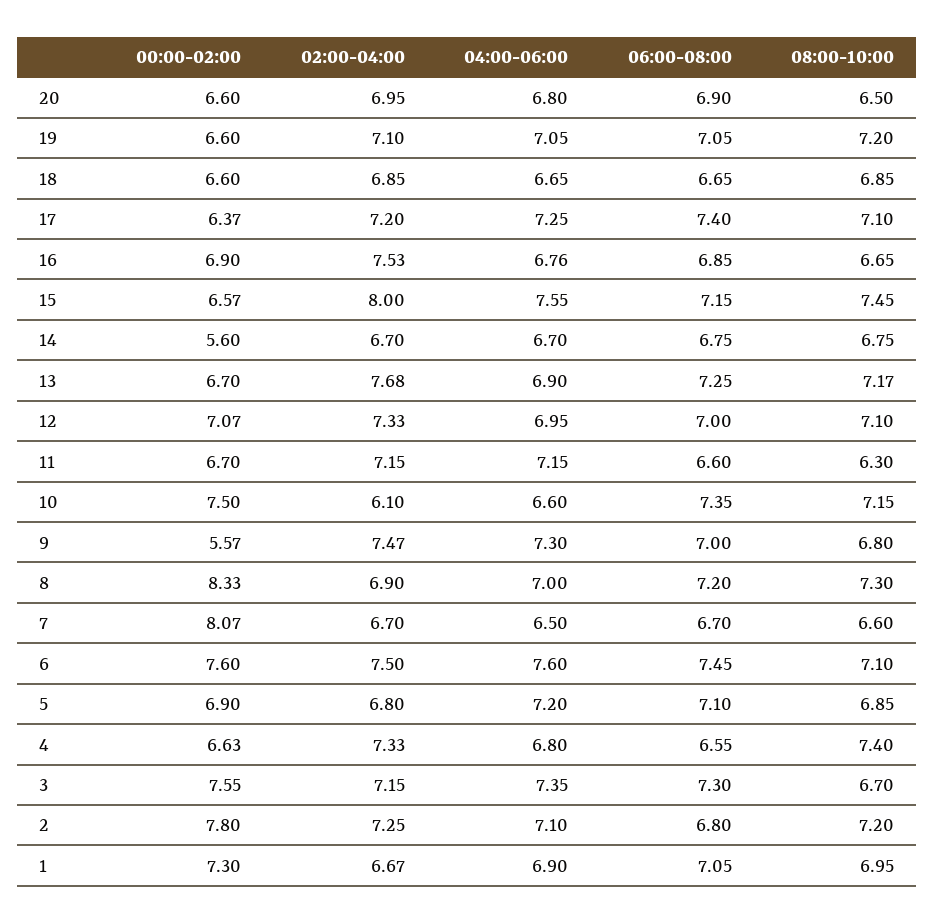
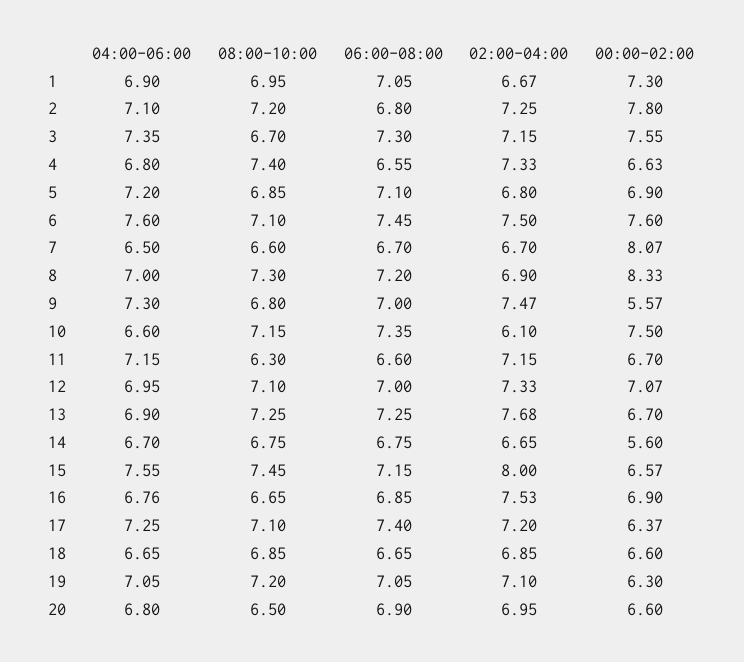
  {
    "00:00-02:00": {
      "20": 6.6,
-     "19": 6.6,
+     "19": 6.3,
      "18": 6.6,
      "17": 6.37,
      "16": 6.9,
      "15": 6.57,
      "14": 5.6,
      "13": 6.7,
      "12": 7.07,
      "11": 6.7,
      "10": 7.5,
      "9": 5.57,
      "8": 8.33,
      "7": 8.07,
      "6": 7.6,
      "5": 6.9,
      "4": 6.63,
      "3": 7.55,
      "2": 7.8,
      "1": 7.3
    },
    "02:00-04:00": {
      "20": 6.95,
      "19": 7.1,
      "18": 6.85,
      "17": 7.2,
      "16": 7.53,
      "15": 8,
-     "14": 6.7,
+     "14": 6.65,
      "13": 7.68,
      "12": 7.33,
      "11": 7.15,
      "10": 6.1,
      "9": 7.47,
      "8": 6.9,
      "7": 6.7,
      "6": 7.5,
      "5": 6.8,
      "4": 7.33,
      "3": 7.15,
      "2": 7.25,
      "1": 6.67
    },
    "04:00-06:00": {
      "20": 6.8,
      "19": 7.05,
      "18": 6.65,
      "17": 7.25,
      "16": 6.76,
      "15": 7.55,
      "14": 6.7,
      "13": 6.9,
      "12": 6.95,
      "11": 7.15,
      "10": 6.6,
      "9": 7.3,
      "8": 7,
      "7": 6.5,
      "6": 7.6,
      "5": 7.2,
      "4": 6.8,
      "3": 7.35,
      "2": 7.1,
      "1": 6.9
    },
    "06:00-08:00": {
      "20": 6.9,
      "19": 7.05,
      "18": 6.65,
      "17": 7.4,
      "16": 6.85,
      "15": 7.15,
      "14": 6.75,
      "13": 7.25,
      "12": 7,
      "11": 6.6,
      "10": 7.35,
      "9": 7,
      "8": 7.2,
      "7": 6.7,
      "6": 7.45,
      "5": 7.1,
      "4": 6.55,
      "3": 7.3,
      "2": 6.8,
      "1": 7.05
    },
    "08:00-10:00": {
      "20": 6.5,
      "19": 7.2,
      "18": 6.85,
      "17": 7.1,
      "16": 6.65,
      "15": 7.45,
      "14": 6.75,
-     "13": 7.17,
+     "13": 7.25,
      "12": 7.1,
      "11": 6.3,
      "10": 7.15,
      "9": 6.8,
      "8": 7.3,
      "7": 6.6,
      "6": 7.1,
      "5": 6.85,
      "4": 7.4,
      "3": 6.7,
      "2": 7.2,
      "1": 6.95
    }
  }

